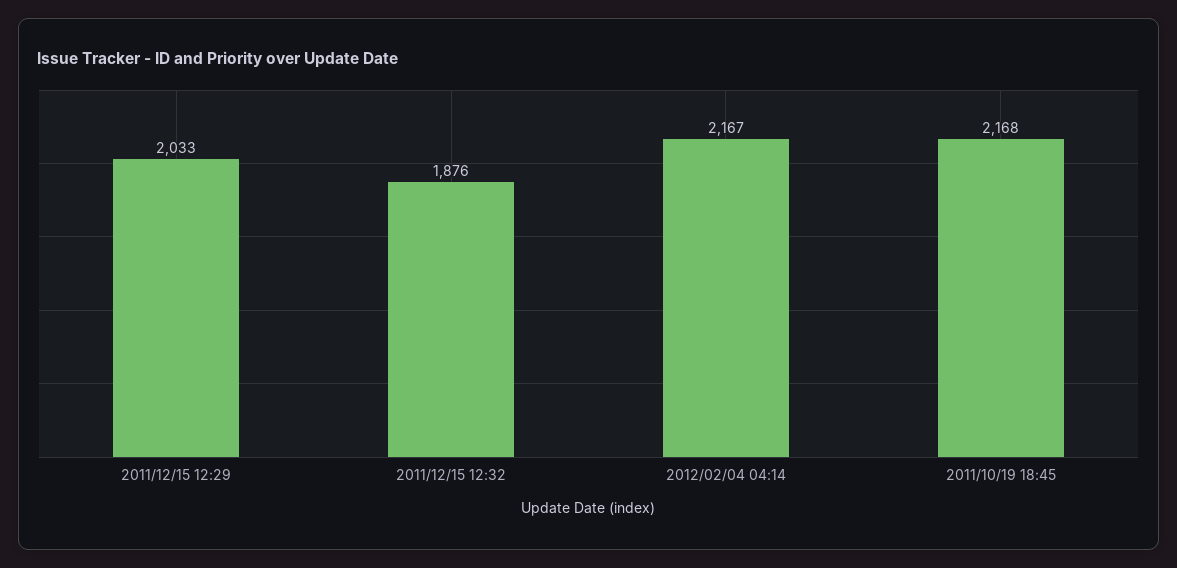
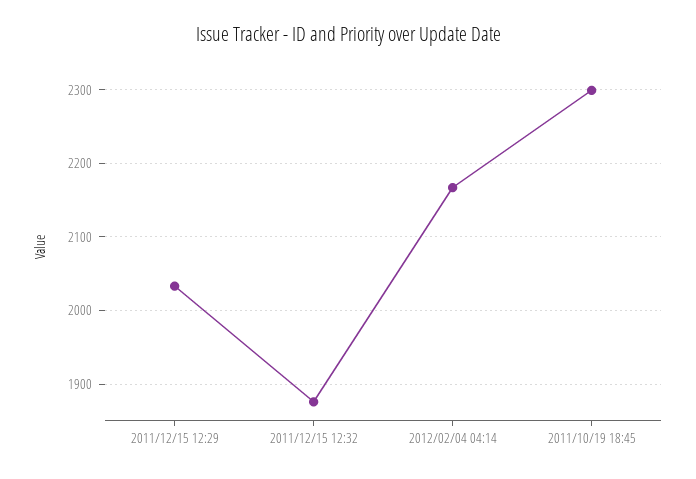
  {
    "2011/12/15 12:29": 2033,
    "2011/12/15 12:32": 1876,
    "2012/02/04 04:14": 2167,
-   "2011/10/19 18:45": 2168
+   "2011/10/19 18:45": 2300
  }

